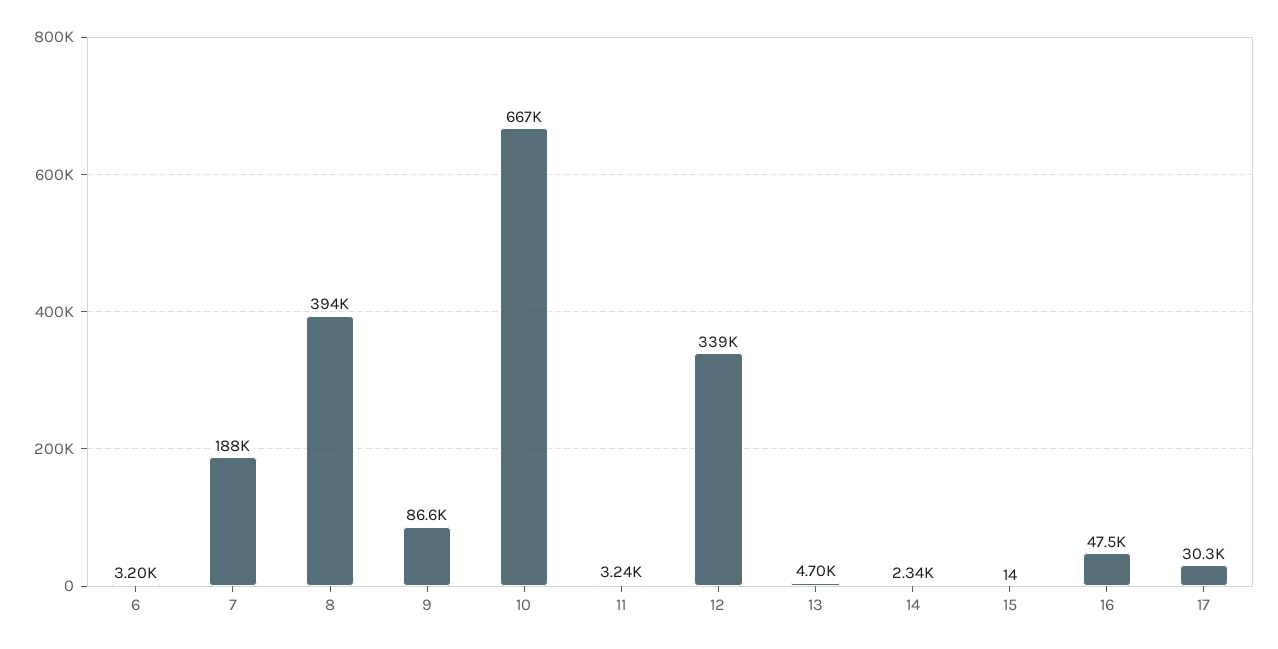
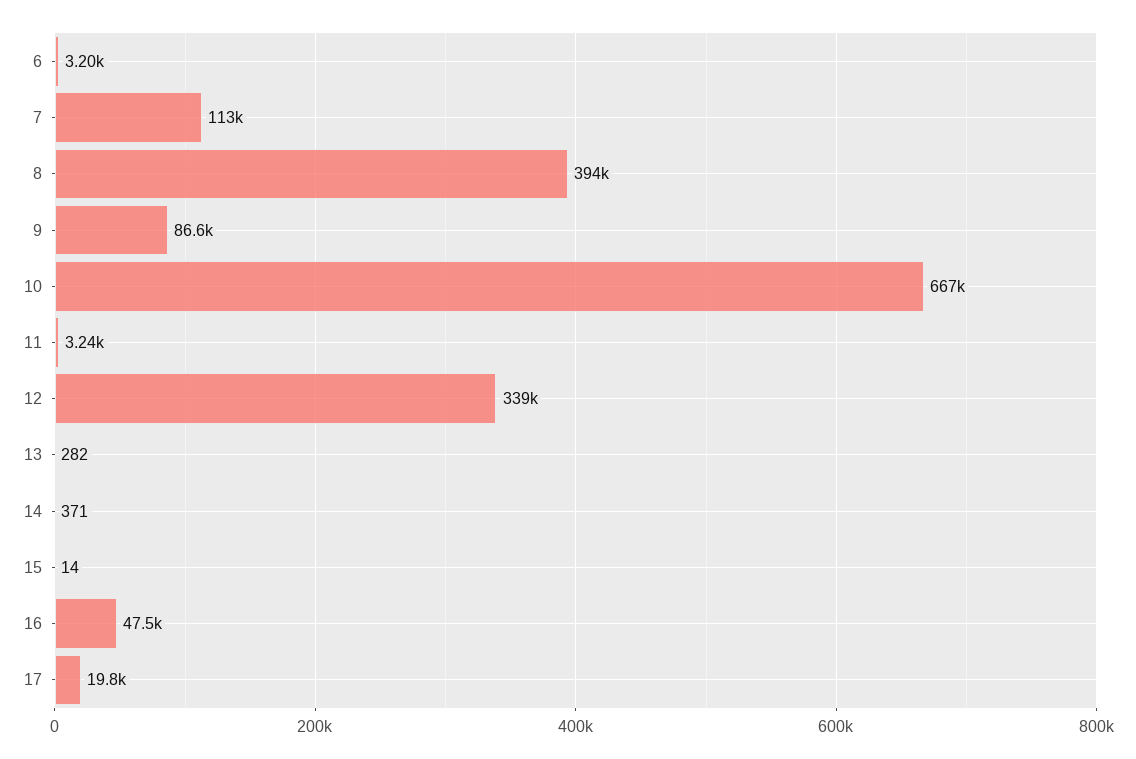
  {
    "6": 3200,
-   "7": 188000,
+   "7": 113000,
    "8": 394000,
    "9": 86600,
    "10": 667000,
    "11": 3240,
    "12": 339000,
-   "13": 4700,
+   "13": 282,
-   "14": 2340,
+   "14": 371,
    "15": 14,
    "16": 47500,
-   "17": 30300
+   "17": 19800
  }

